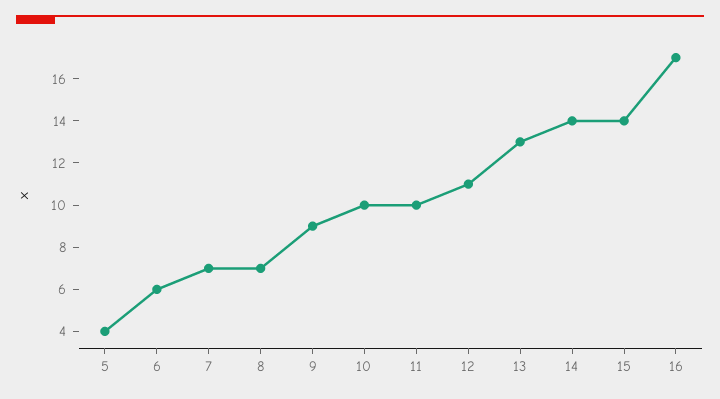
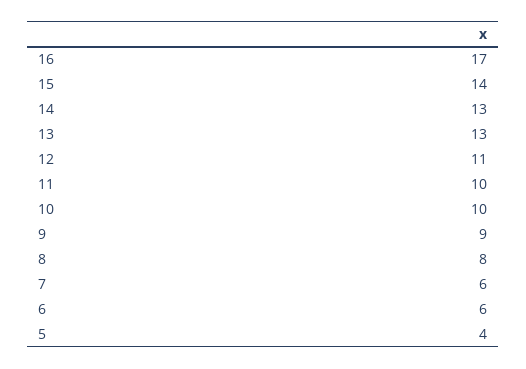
  {
    "5": 4,
    "6": 6,
-   "7": 7,
+   "7": 6,
-   "8": 7,
+   "8": 8,
    "9": 9,
    "10": 10,
    "11": 10,
    "12": 11,
    "13": 13,
-   "14": 14,
+   "14": 13,
    "15": 14,
    "16": 17
  }

